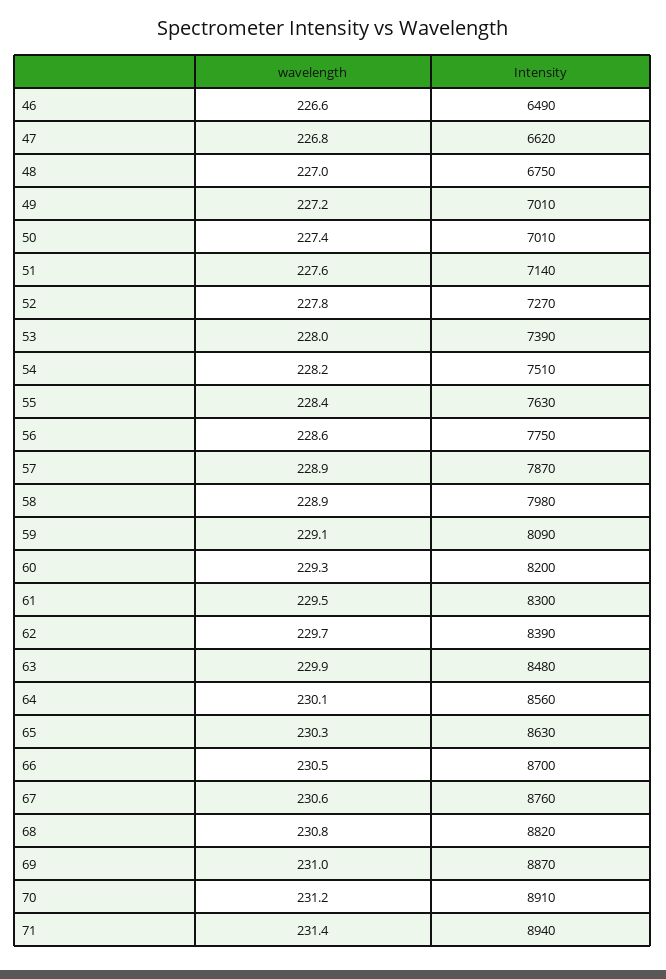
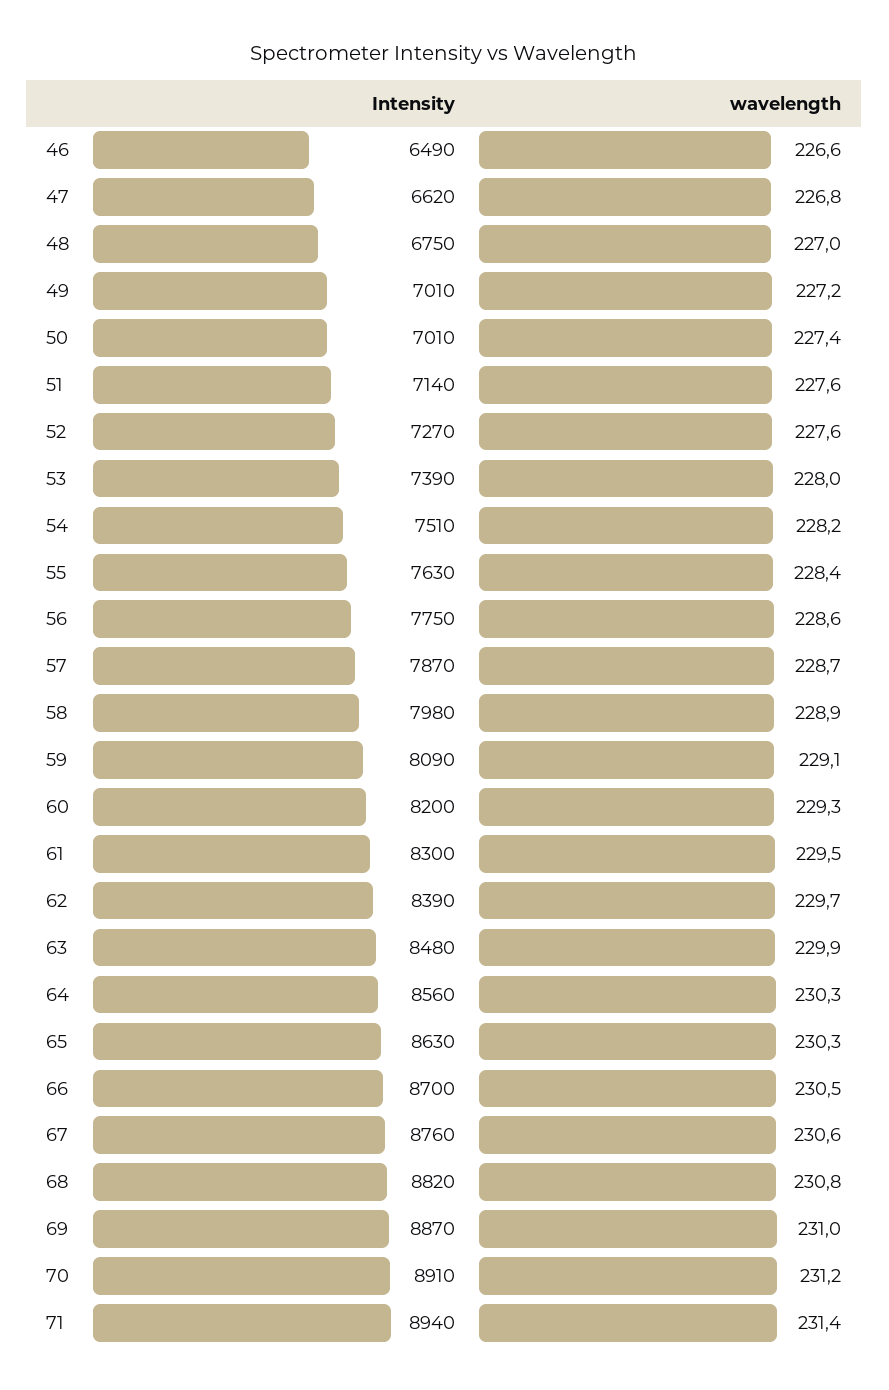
  {
    "wavelength": {
      "46": 226.6,
      "47": 226.8,
      "48": 227,
      "49": 227.2,
      "50": 227.4,
      "51": 227.6,
-     "52": 227.8,
+     "52": 227.6,
      "53": 228,
      "54": 228.2,
      "55": 228.4,
      "56": 228.6,
-     "57": 228.9,
+     "57": 228.7,
      "58": 228.9,
      "59": 229.1,
      "60": 229.3,
      "61": 229.5,
      "62": 229.7,
      "63": 229.9,
-     "64": 230.1,
+     "64": 230.3,
      "65": 230.3,
      "66": 230.5,
      "67": 230.6,
      "68": 230.8,
      "69": 231,
      "70": 231.2,
      "71": 231.4
    },
    "Intensity": {
      "46": 6490,
      "47": 6620,
      "48": 6750,
      "49": 7010,
      "50": 7010,
      "51": 7140,
      "52": 7270,
      "53": 7390,
      "54": 7510,
      "55": 7630,
      "56": 7750,
      "57": 7870,
      "58": 7980,
      "59": 8090,
      "60": 8200,
      "61": 8300,
      "62": 8390,
      "63": 8480,
      "64": 8560,
      "65": 8630,
      "66": 8700,
      "67": 8760,
      "68": 8820,
      "69": 8870,
      "70": 8910,
      "71": 8940
    }
  }

